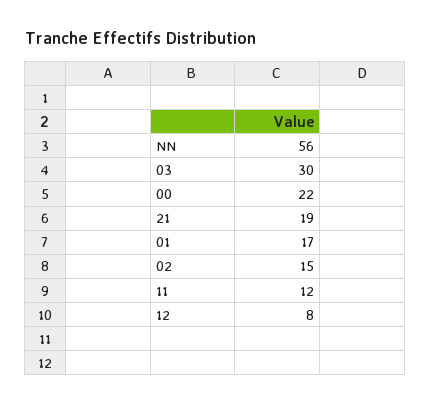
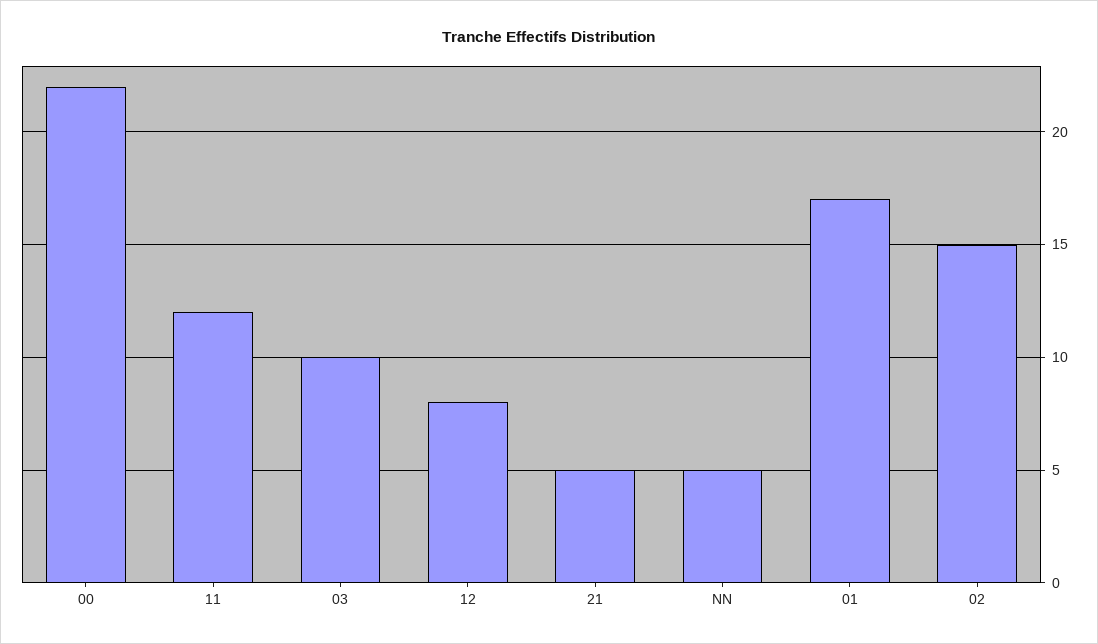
  {
-   "NN": 56,
+   "NN": 5,
-   "03": 30,
+   "03": 10,
    "00": 22,
-   "21": 19,
+   "21": 5,
    "01": 17,
    "02": 15,
    "11": 12,
    "12": 8
  }

